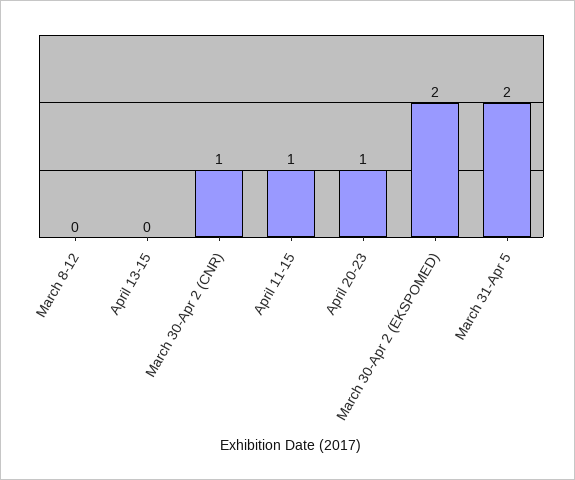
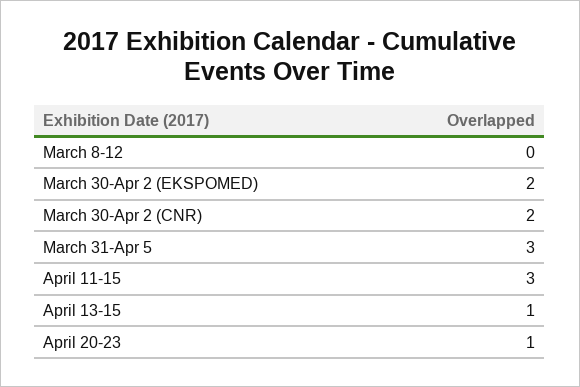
  {
    "March 8-12": 0,
-   "April 13-15": 0,
+   "April 13-15": 1,
-   "March 30-Apr 2 (CNR)": 1,
+   "March 30-Apr 2 (CNR)": 2,
-   "April 11-15": 1,
+   "April 11-15": 3,
    "April 20-23": 1,
    "March 30-Apr 2 (EKSPOMED)": 2,
-   "March 31-Apr 5": 2
+   "March 31-Apr 5": 3
  }

